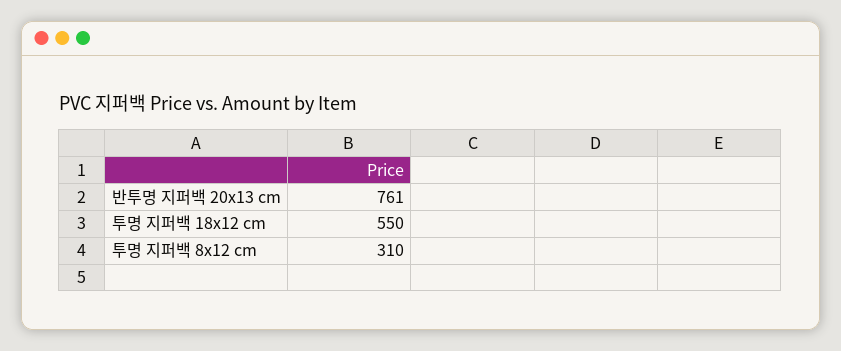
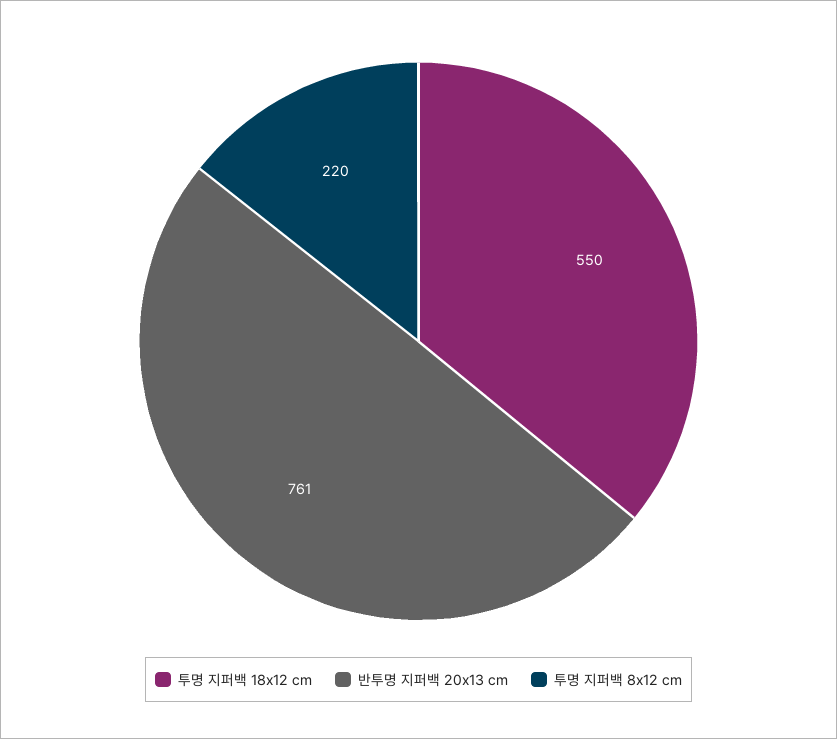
  {
    "반투명 지퍼백 20x13 cm": 761,
    "투명 지퍼백 18x12 cm": 550,
-   "투명 지퍼백 8x12 cm": 310
+   "투명 지퍼백 8x12 cm": 220
  }

